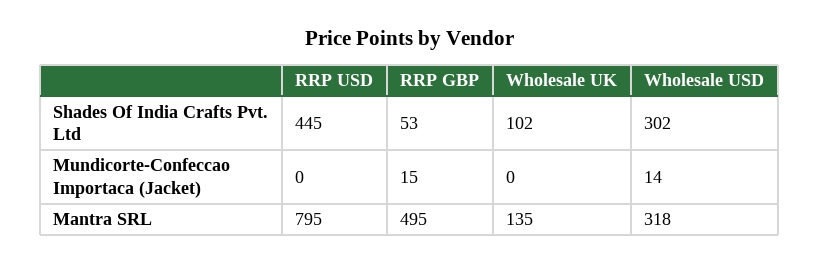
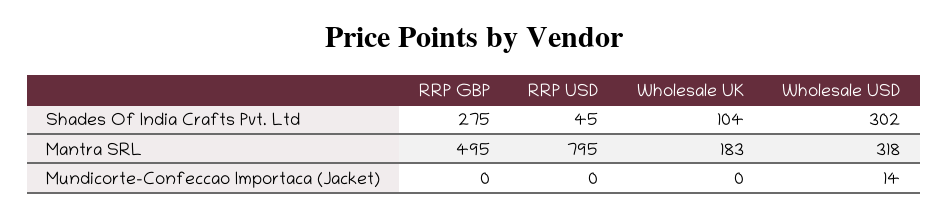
  {
    "RRP USD": {
-     "Shades Of India Crafts Pvt. Ltd": 445,
+     "Shades Of India Crafts Pvt. Ltd": 45,
      "Mundicorte-Confeccao Importaca (Jacket)": 0,
      "Mantra SRL": 795
    },
    "RRP GBP": {
-     "Shades Of India Crafts Pvt. Ltd": 53,
+     "Shades Of India Crafts Pvt. Ltd": 275,
-     "Mundicorte-Confeccao Importaca (Jacket)": 15,
+     "Mundicorte-Confeccao Importaca (Jacket)": 0,
      "Mantra SRL": 495
    },
    "Wholesale UK": {
-     "Shades Of India Crafts Pvt. Ltd": 102,
+     "Shades Of India Crafts Pvt. Ltd": 104,
      "Mundicorte-Confeccao Importaca (Jacket)": 0,
-     "Mantra SRL": 135
+     "Mantra SRL": 183
    },
    "Wholesale USD": {
      "Shades Of India Crafts Pvt. Ltd": 302,
      "Mundicorte-Confeccao Importaca (Jacket)": 14,
      "Mantra SRL": 318
    }
  }

